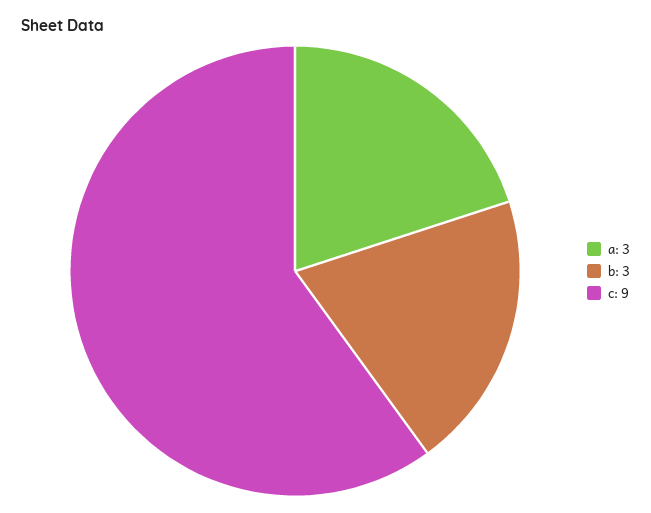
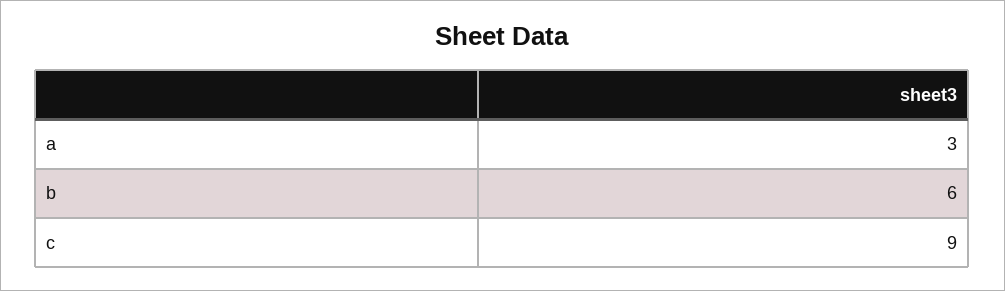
  {
    "a": 3,
-   "b": 3,
+   "b": 6,
    "c": 9
  }

